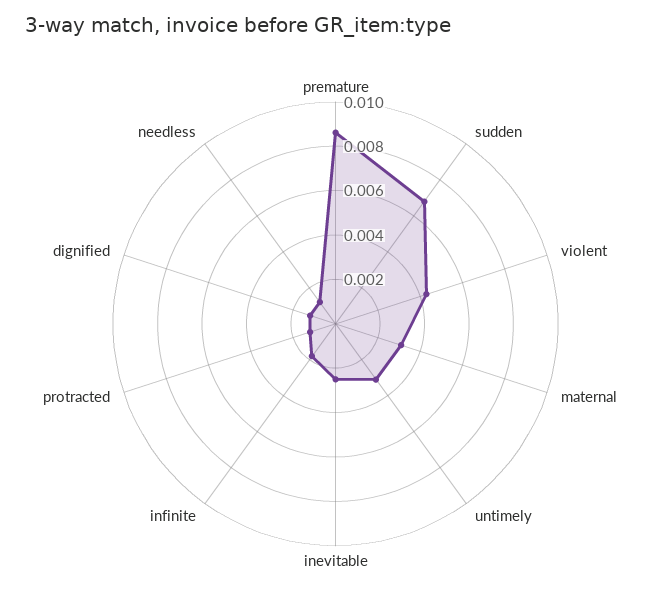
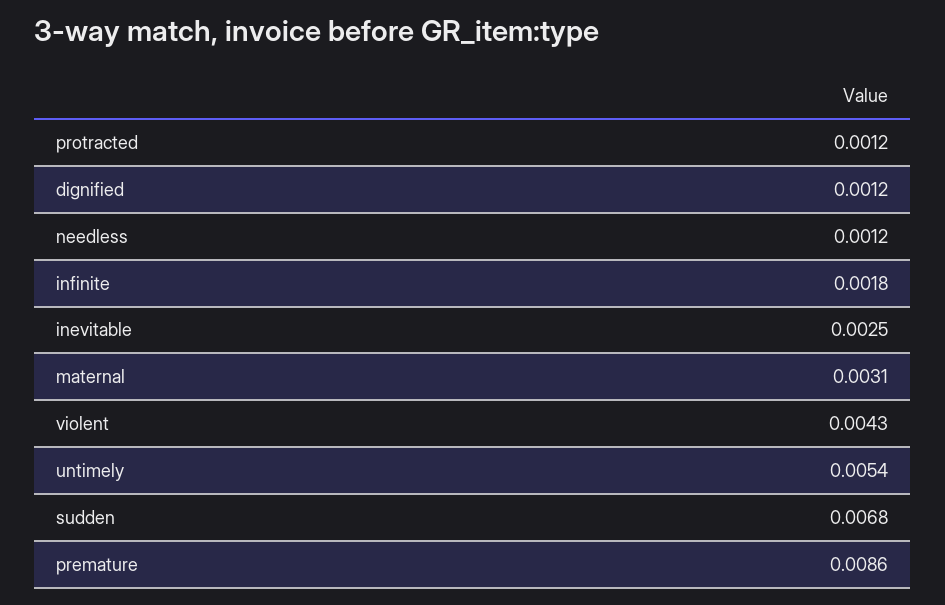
  {
    "premature": 0.0086,
    "sudden": 0.0068,
    "violent": 0.0043,
    "maternal": 0.0031,
-   "untimely": 0.003,
+   "untimely": 0.0054,
    "inevitable": 0.0025,
    "infinite": 0.0018,
    "protracted": 0.0012,
    "dignified": 0.0012,
    "needless": 0.0012
  }

